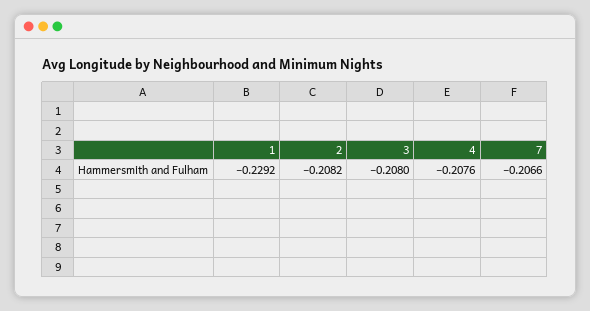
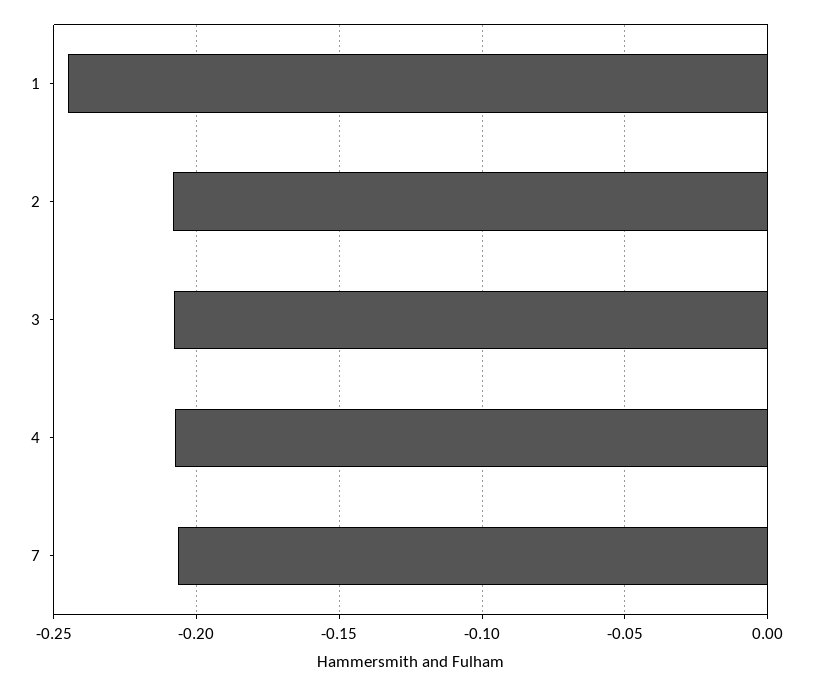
  {
-   "1": -0.2292,
+   "1": -0.245,
    "2": -0.2082,
    "3": -0.208,
    "4": -0.2076,
    "7": -0.2066
  }

